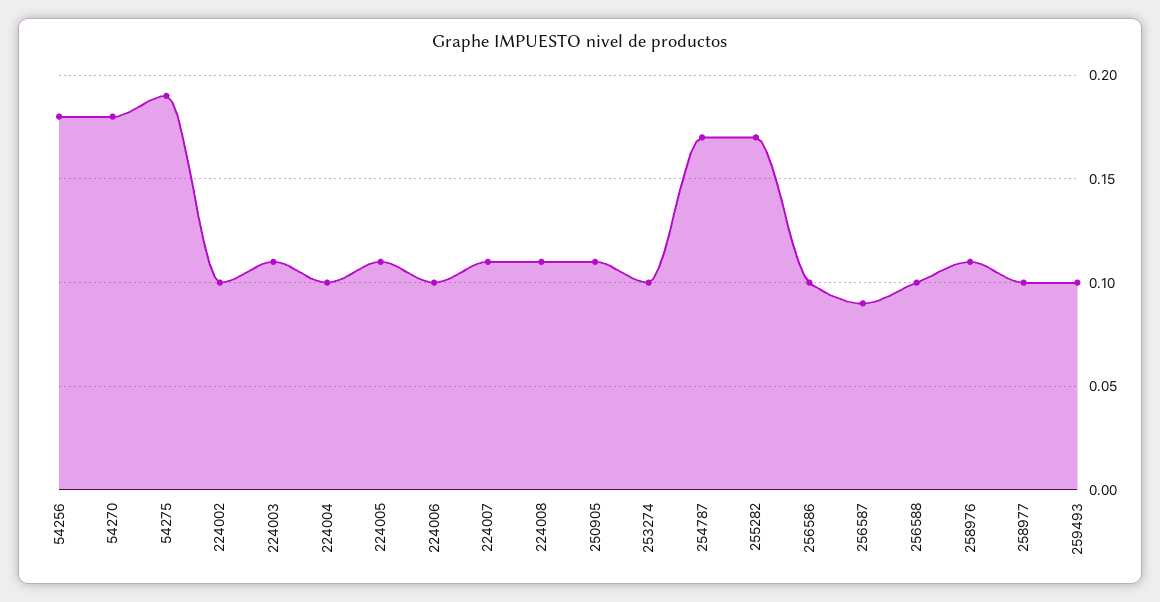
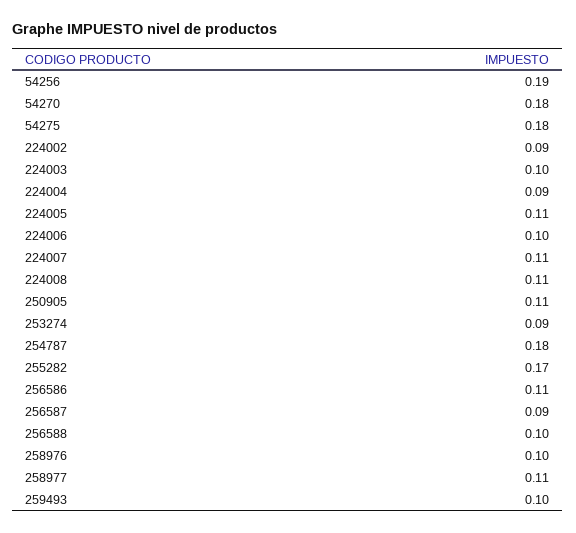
  {
-   "54256": 0.18,
+   "54256": 0.19,
    "54270": 0.18,
-   "54275": 0.19,
+   "54275": 0.18,
-   "224002": 0.1,
+   "224002": 0.09,
-   "224003": 0.11,
+   "224003": 0.1,
-   "224004": 0.1,
+   "224004": 0.09,
    "224005": 0.11,
    "224006": 0.1,
    "224007": 0.11,
    "224008": 0.11,
    "250905": 0.11,
-   "253274": 0.1,
+   "253274": 0.09,
-   "254787": 0.17,
+   "254787": 0.18,
    "255282": 0.17,
-   "256586": 0.1,
+   "256586": 0.11,
    "256587": 0.09,
    "256588": 0.1,
-   "258976": 0.11,
+   "258976": 0.1,
-   "258977": 0.1,
+   "258977": 0.11,
    "259493": 0.1
  }

